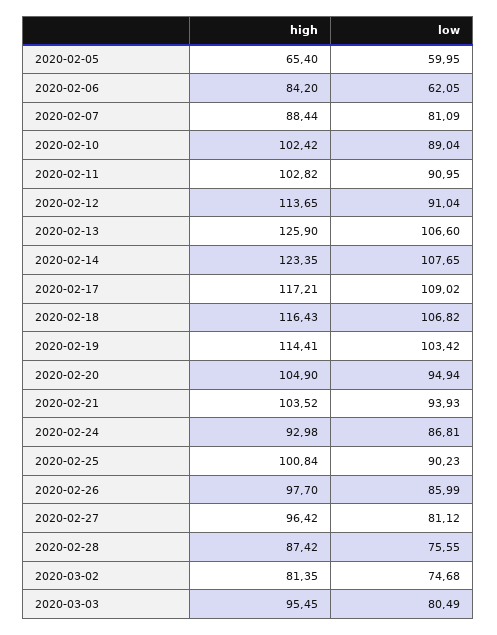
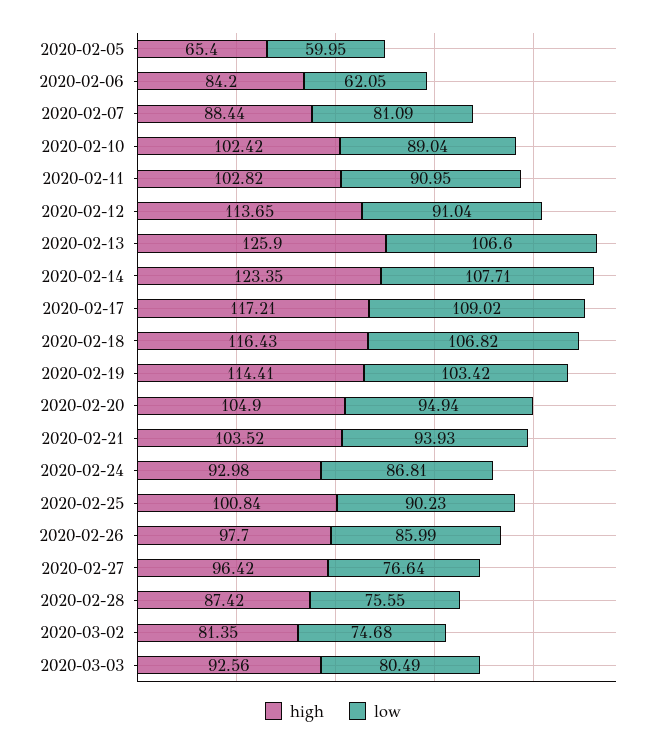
  {
    "high": {
      "2020-02-05": 65.4,
      "2020-02-06": 84.2,
      "2020-02-07": 88.44,
      "2020-02-10": 102.42,
      "2020-02-11": 102.82,
      "2020-02-12": 113.65,
      "2020-02-13": 125.9,
      "2020-02-14": 123.35,
      "2020-02-17": 117.21,
      "2020-02-18": 116.43,
      "2020-02-19": 114.41,
      "2020-02-20": 104.9,
      "2020-02-21": 103.52,
      "2020-02-24": 92.98,
      "2020-02-25": 100.84,
      "2020-02-26": 97.7,
      "2020-02-27": 96.42,
      "2020-02-28": 87.42,
      "2020-03-02": 81.35,
-     "2020-03-03": 95.45
+     "2020-03-03": 92.56
    },
    "low": {
      "2020-02-05": 59.95,
      "2020-02-06": 62.05,
      "2020-02-07": 81.09,
      "2020-02-10": 89.04,
      "2020-02-11": 90.95,
      "2020-02-12": 91.04,
      "2020-02-13": 106.6,
-     "2020-02-14": 107.65,
+     "2020-02-14": 107.71,
      "2020-02-17": 109.02,
      "2020-02-18": 106.82,
      "2020-02-19": 103.42,
      "2020-02-20": 94.94,
      "2020-02-21": 93.93,
      "2020-02-24": 86.81,
      "2020-02-25": 90.23,
      "2020-02-26": 85.99,
-     "2020-02-27": 81.12,
+     "2020-02-27": 76.64,
      "2020-02-28": 75.55,
      "2020-03-02": 74.68,
      "2020-03-03": 80.49
    }
  }

